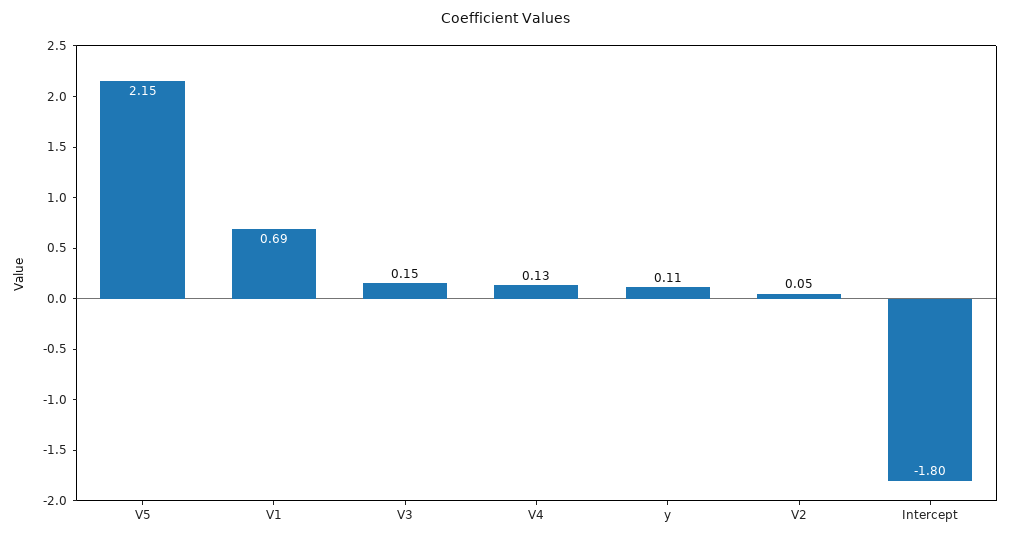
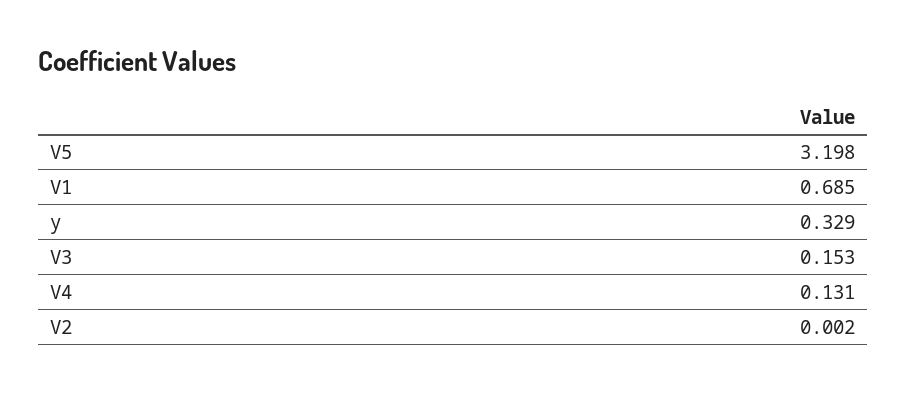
  {
-   "V5": 2.15,
+   "V5": 3.198,
    "V1": 0.685,
    "V3": 0.153,
    "V4": 0.131,
-   "y": 0.11,
+   "y": 0.329,
-   "V2": 0.05,
+   "V2": 0.002
-   "Intercept": -1.8
  }

